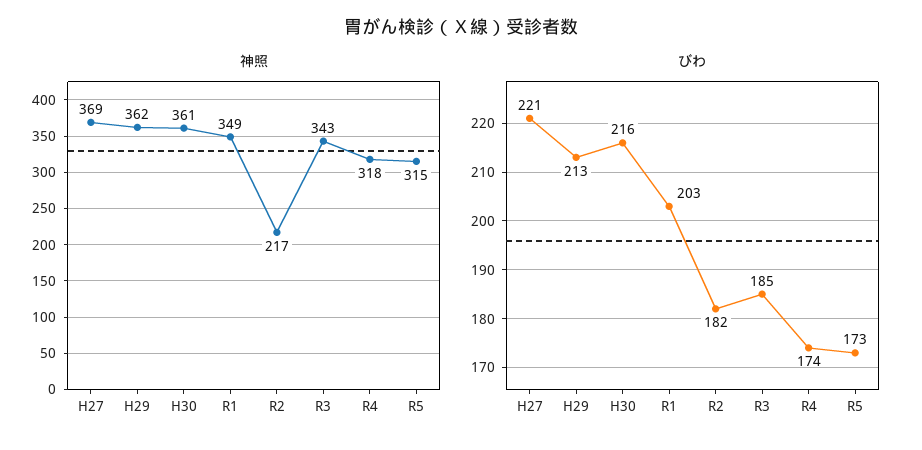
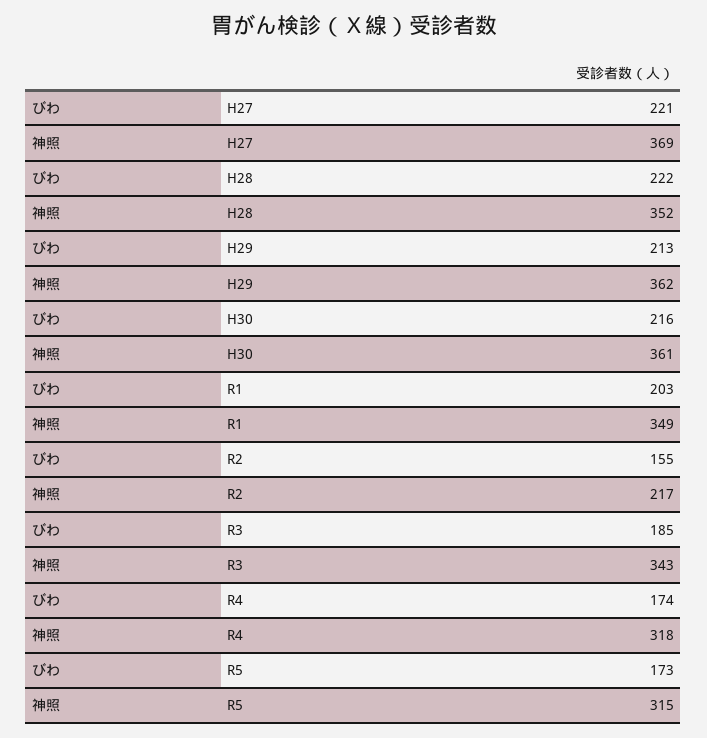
  {
    "神照": {
      "H27": 369,
      "H29": 362,
      "H30": 361,
      "R1": 349,
      "R2": 217,
      "R3": 343,
      "R4": 318,
-     "R5": 315
+     "R5": 315,
+     "H28": 352
    },
    "びわ": {
      "H27": 221,
      "H29": 213,
      "H30": 216,
      "R1": 203,
-     "R2": 182,
+     "R2": 155,
      "R3": 185,
      "R4": 174,
-     "R5": 173
+     "R5": 173,
+     "H28": 222
    }
  }

